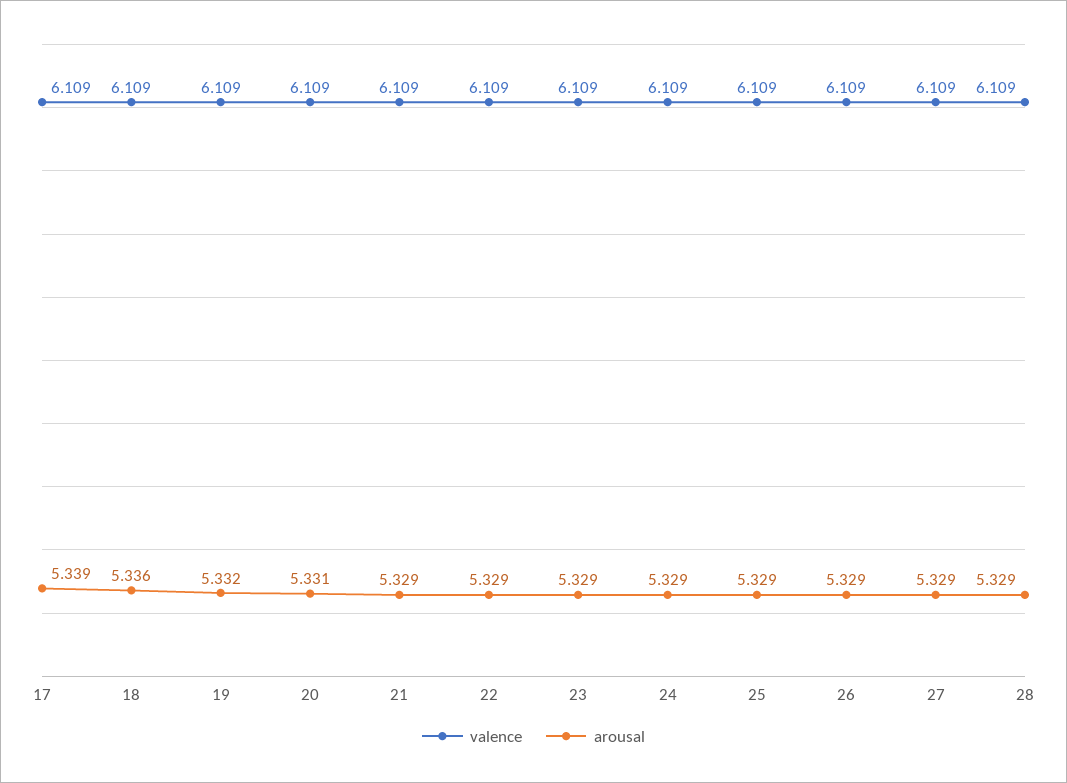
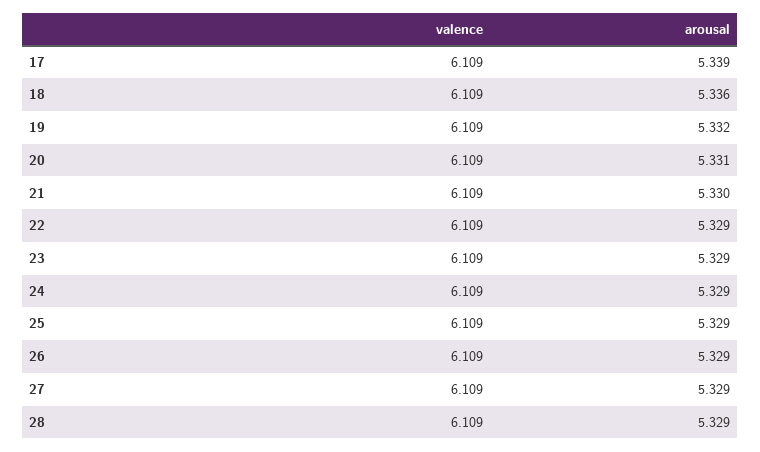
  {
    "valence": {
      "17": 6.109,
      "18": 6.109,
      "19": 6.109,
      "20": 6.109,
      "21": 6.109,
      "22": 6.109,
      "23": 6.109,
      "24": 6.109,
      "25": 6.109,
      "26": 6.109,
      "27": 6.109,
      "28": 6.109
    },
    "arousal": {
      "17": 5.339,
      "18": 5.336,
      "19": 5.332,
      "20": 5.331,
-     "21": 5.329,
+     "21": 5.33,
      "22": 5.329,
      "23": 5.329,
      "24": 5.329,
      "25": 5.329,
      "26": 5.329,
      "27": 5.329,
      "28": 5.329
    }
  }

